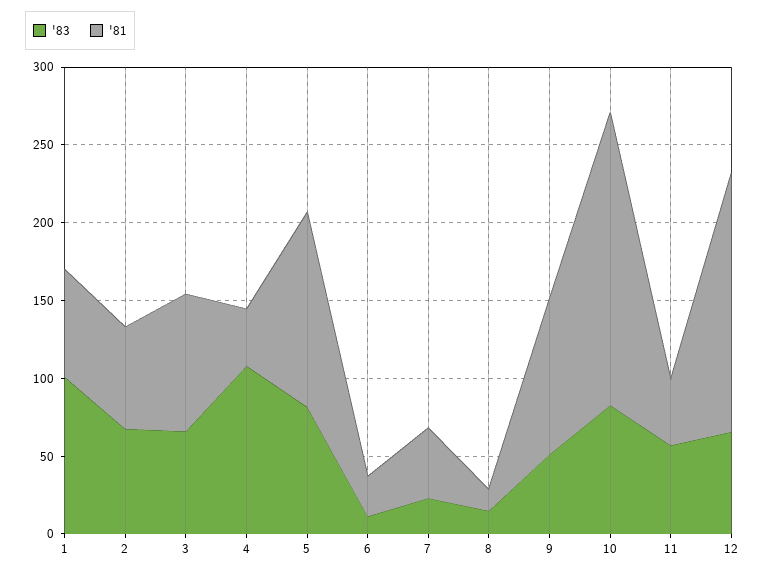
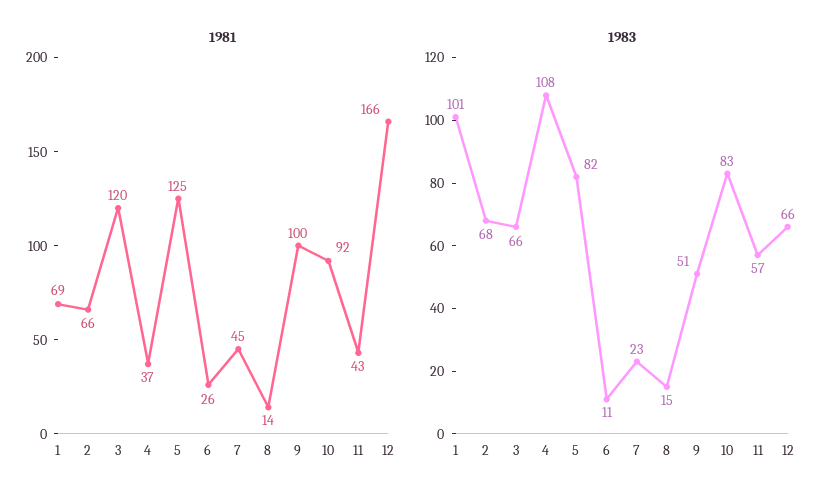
  {
    "'83": {
      "1": 101,
      "2": 68,
      "3": 66,
      "4": 108,
      "5": 82,
      "6": 11,
      "7": 23,
      "8": 15,
      "9": 51,
      "10": 83,
      "11": 57,
      "12": 66
    },
    "'81": {
      "1": 69,
      "2": 66,
-     "3": 90,
+     "3": 120,
      "4": 37,
      "5": 125,
      "6": 26,
      "7": 45,
      "8": 14,
      "9": 100,
-     "10": 190,
+     "10": 92,
      "11": 43,
      "12": 166
    }
  }

